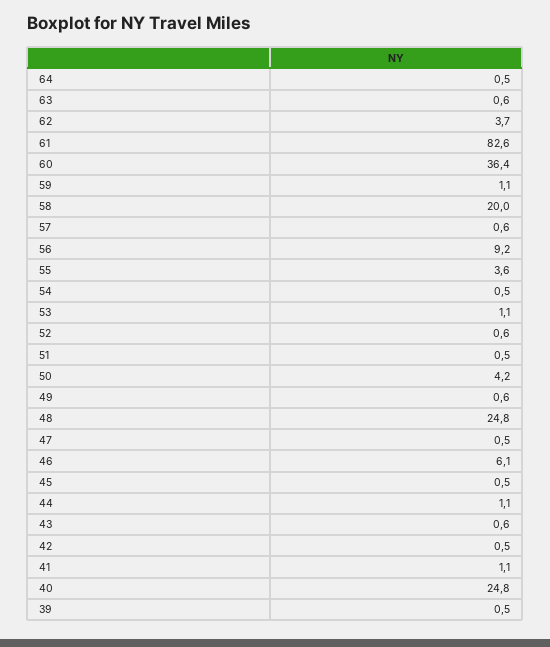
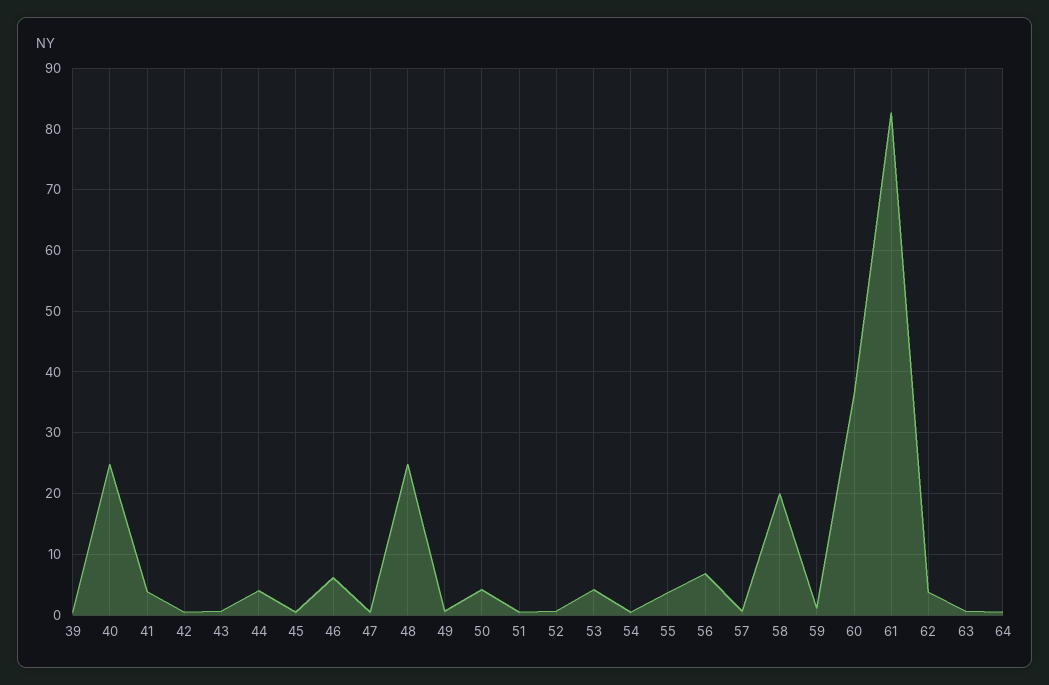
  {
    "64": 0.5,
    "63": 0.6,
    "62": 3.7,
    "61": 82.6,
    "60": 36.4,
    "59": 1.1,
    "58": 20,
    "57": 0.6,
-   "56": 9.2,
+   "56": 7,
    "55": 3.6,
    "54": 0.5,
-   "53": 1.1,
+   "53": 4,
    "52": 0.6,
    "51": 0.5,
    "50": 4.2,
    "49": 0.6,
    "48": 24.8,
    "47": 0.5,
    "46": 6.1,
    "45": 0.5,
-   "44": 1.1,
+   "44": 4,
    "43": 0.6,
    "42": 0.5,
-   "41": 1.1,
+   "41": 4,
    "40": 24.8,
    "39": 0.5
  }

